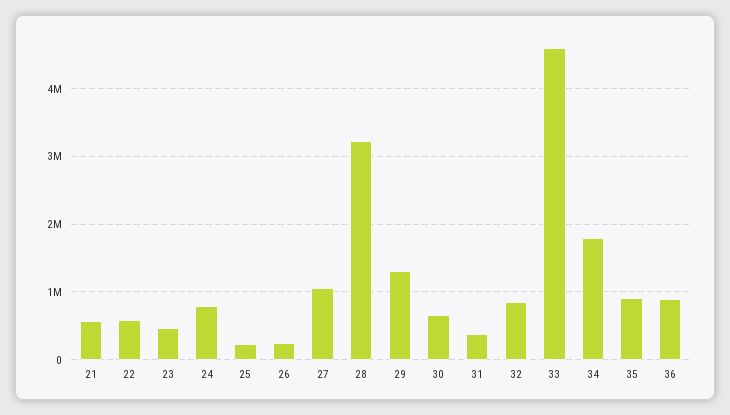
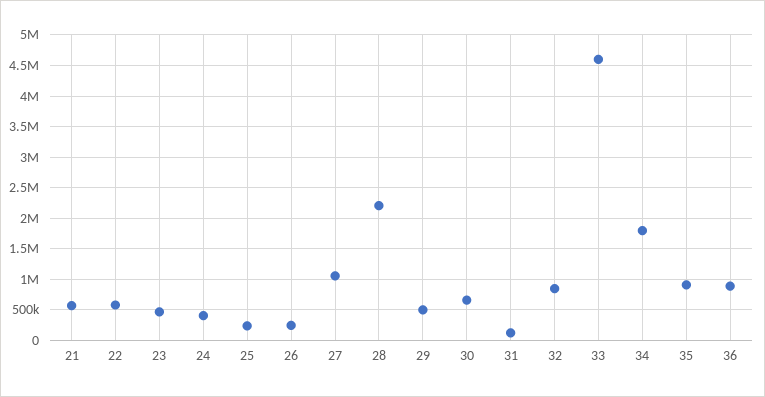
  {
    "21": 600000,
    "22": 600000,
    "23": 500000,
-   "24": 800000,
+   "24": 400000,
    "25": 200000,
    "26": 200000,
    "27": 1100000,
-   "28": 3200000,
+   "28": 2200000,
-   "29": 1300000,
+   "29": 500000,
    "30": 700000,
-   "31": 400000,
+   "31": 100000,
    "32": 800000,
    "33": 4600000,
    "34": 1800000,
    "35": 900000,
    "36": 900000
  }

